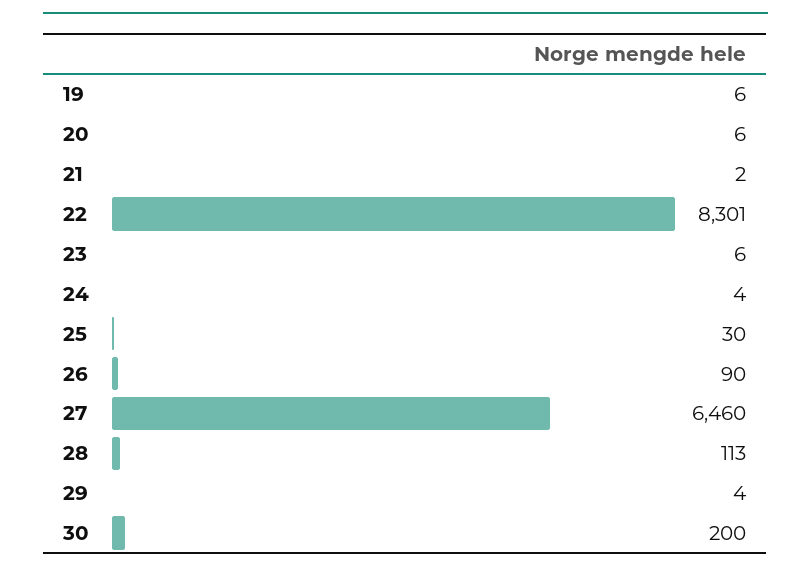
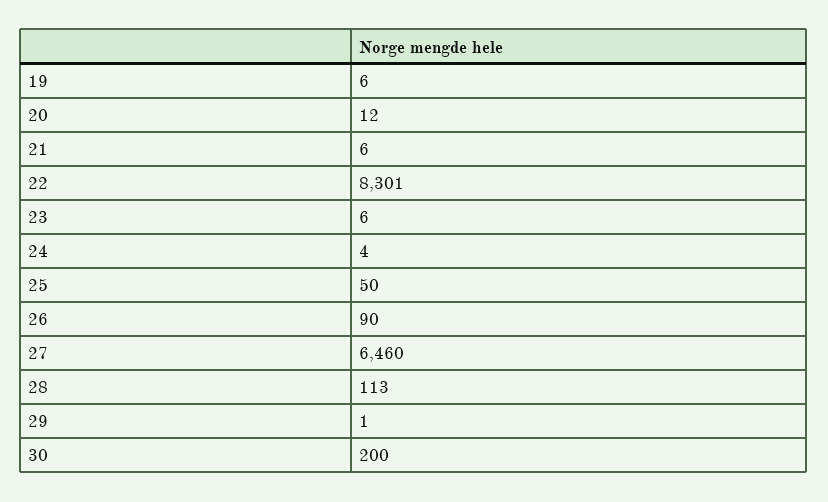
  {
    "19": 6,
-   "20": 6,
+   "20": 12,
-   "21": 2,
+   "21": 6,
    "22": 8301,
    "23": 6,
    "24": 4,
-   "25": 30,
+   "25": 50,
    "26": 90,
    "27": 6460,
    "28": 113,
-   "29": 4,
+   "29": 1,
    "30": 200
  }

